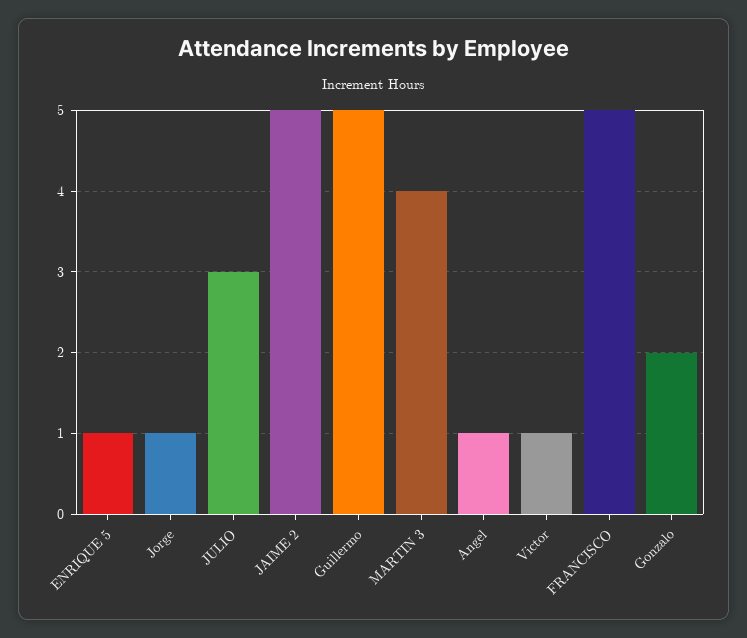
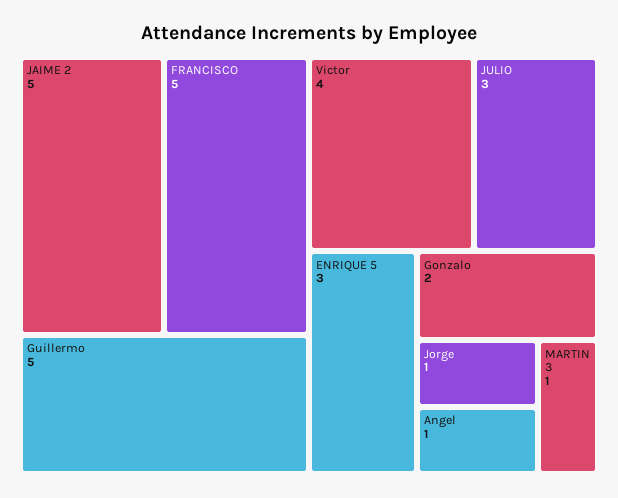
  {
-   "ENRIQUE 5": 1,
+   "ENRIQUE 5": 3,
    "Jorge": 1,
    "JULIO": 3,
    "JAIME 2": 5,
    "Guillermo": 5,
-   "MARTIN 3": 4,
+   "MARTIN 3": 1,
    "Angel": 1,
-   "Victor": 1,
+   "Victor": 4,
    "FRANCISCO": 5,
    "Gonzalo": 2
  }

